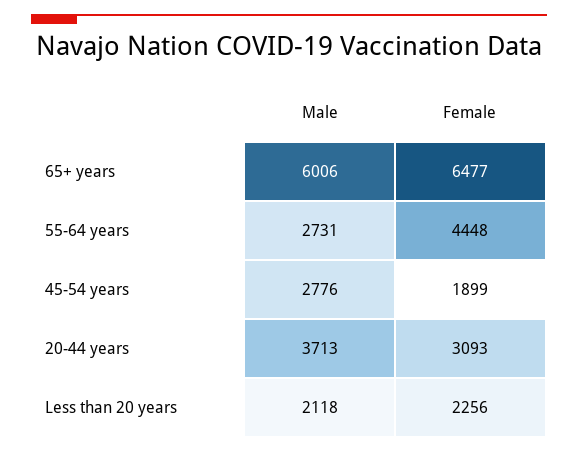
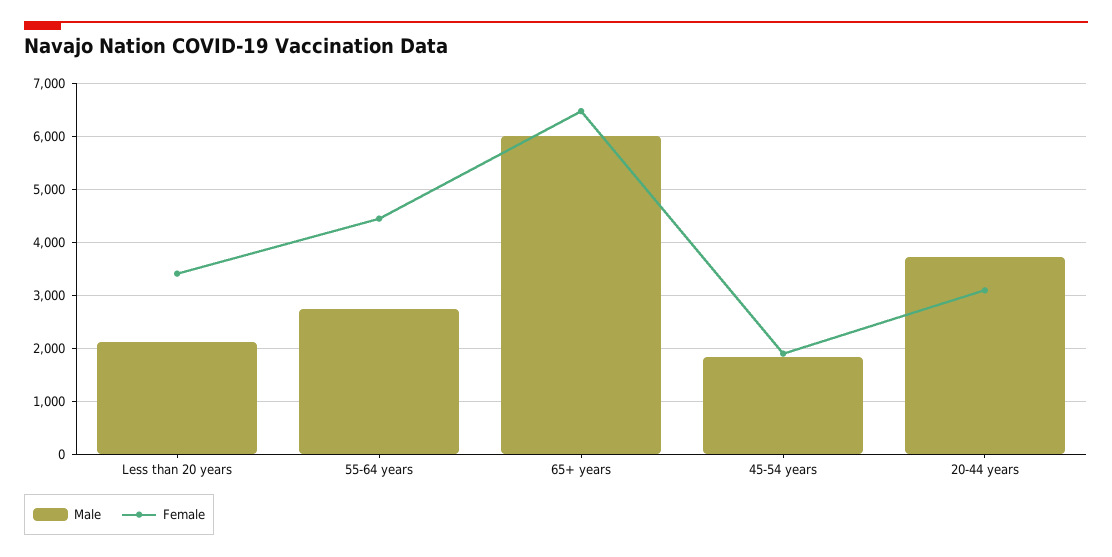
  {
    "Male": {
      "65+ years": 6006,
      "55-64 years": 2731,
-     "45-54 years": 2776,
+     "45-54 years": 1800,
      "20-44 years": 3713,
      "Less than 20 years": 2118
    },
    "Female": {
      "65+ years": 6477,
      "55-64 years": 4448,
      "45-54 years": 1899,
      "20-44 years": 3093,
-     "Less than 20 years": 2256
+     "Less than 20 years": 3400
    }
  }

